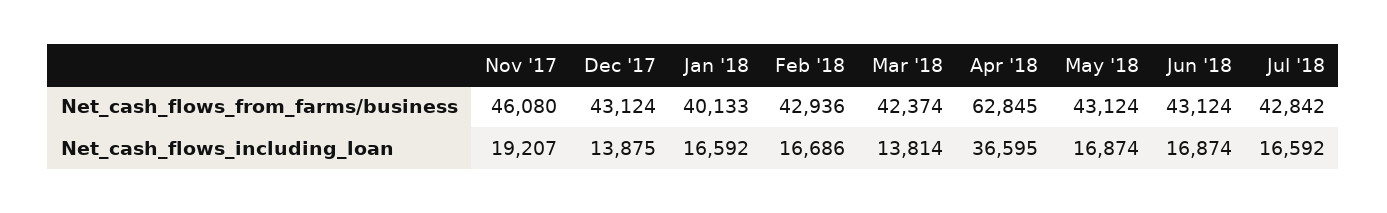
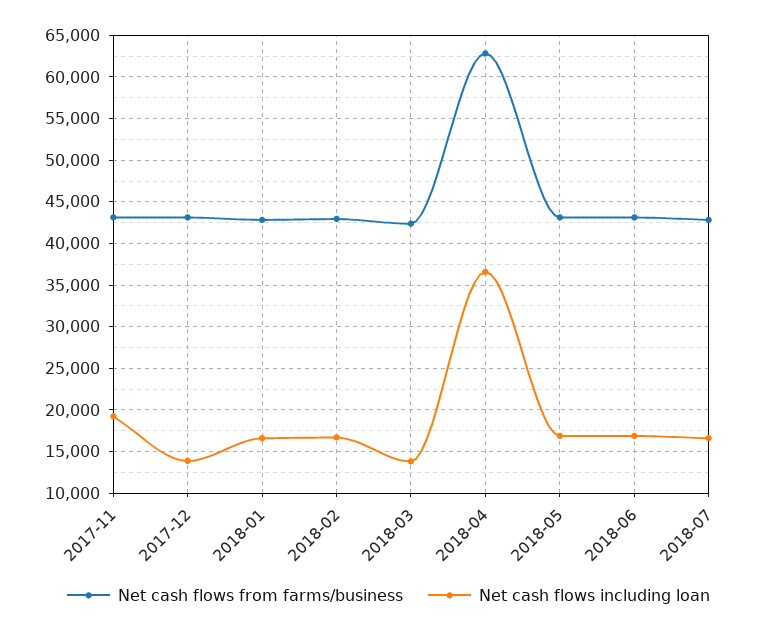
  {
    "Net_cash_flows_from_farms/business": {
-     "Nov '17": 46080,
+     "Nov '17": 43000,
      "Dec '17": 43124,
-     "Jan '18": 40133,
+     "Jan '18": 43000,
      "Feb '18": 42936,
      "Mar '18": 42374,
      "Apr '18": 62845,
      "May '18": 43124,
      "Jun '18": 43124,
      "Jul '18": 42842
    },
    "Net_cash_flows_including_loan": {
      "Nov '17": 19207,
      "Dec '17": 13875,
      "Jan '18": 16592,
      "Feb '18": 16686,
      "Mar '18": 13814,
      "Apr '18": 36595,
      "May '18": 16874,
      "Jun '18": 16874,
      "Jul '18": 16592
    }
  }

